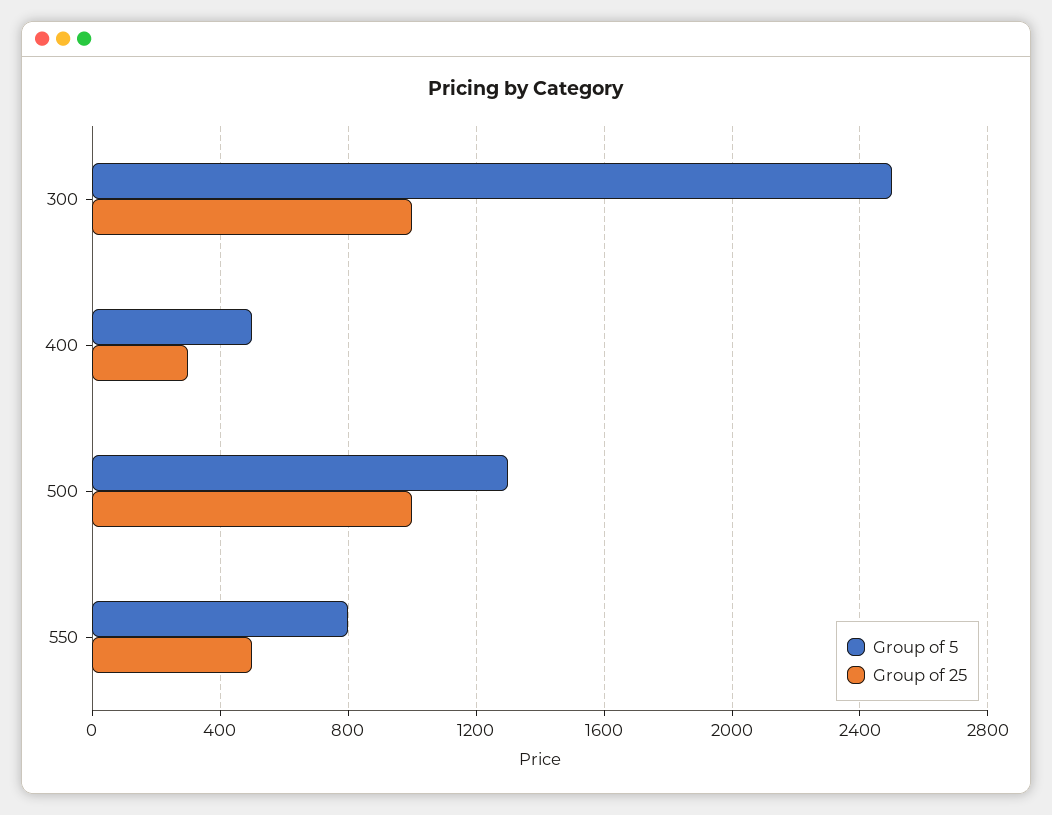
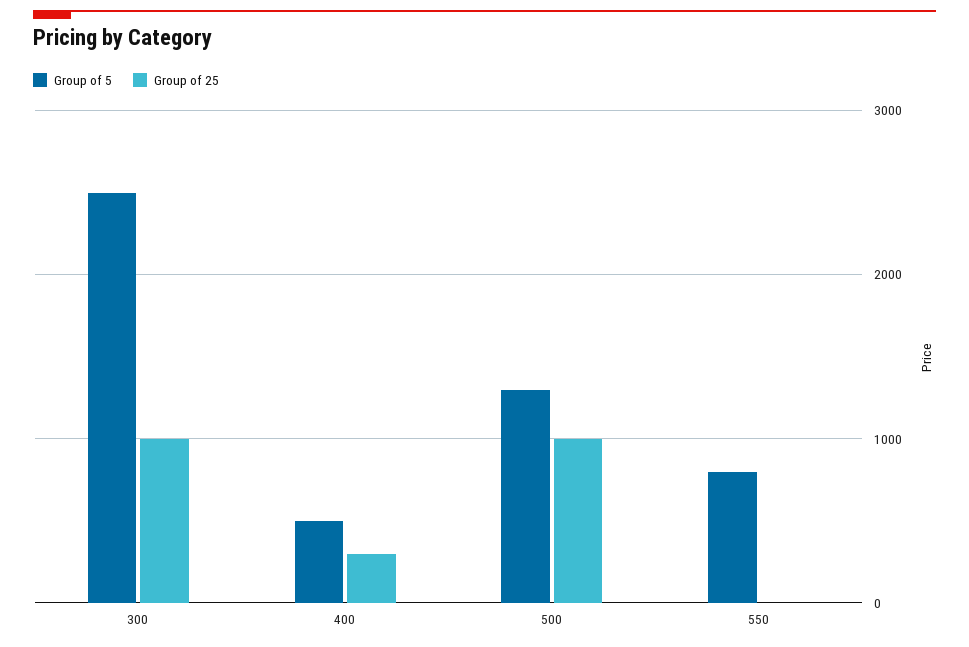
  {
    "Group of 5": {
      "300": 2500,
      "400": 500,
      "500": 1300,
      "550": 800
    },
    "Group of 25": {
      "300": 1000,
      "400": 300,
      "500": 1000,
-     "550": 500
+     "550": 0
    }
  }

